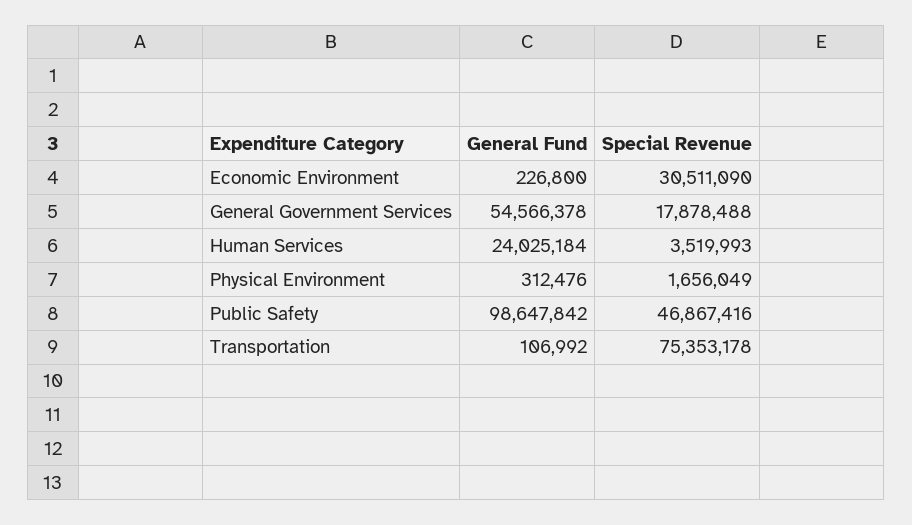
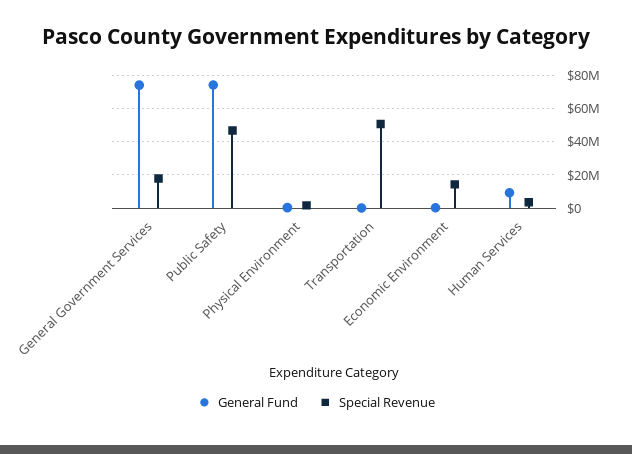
  {
    "General Fund": {
      "Economic Environment": 226800,
-     "General Government Services": 54566378,
+     "General Government Services": 75000000,
-     "Human Services": 24025184,
+     "Human Services": 10000000,
      "Physical Environment": 312476,
-     "Public Safety": 98647842,
+     "Public Safety": 75000000,
      "Transportation": 106992
    },
    "Special Revenue": {
-     "Economic Environment": 30511090,
+     "Economic Environment": 15000000,
      "General Government Services": 17878488,
      "Human Services": 3519993,
      "Physical Environment": 1656049,
      "Public Safety": 46867416,
-     "Transportation": 75353178
+     "Transportation": 50000000
    }
  }

